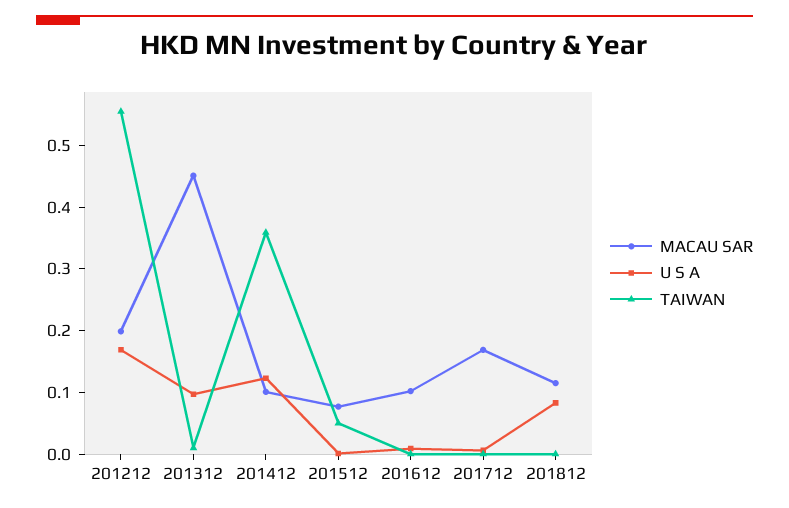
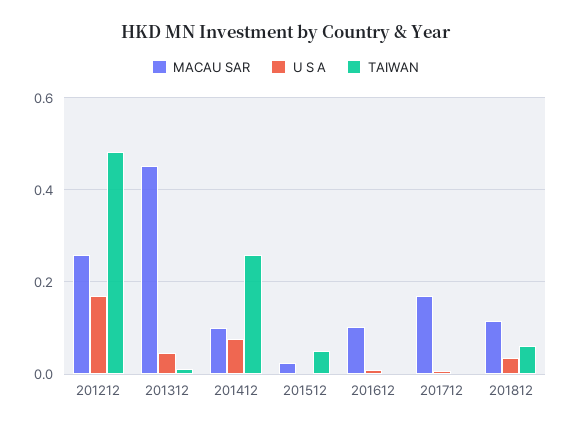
  {
    "MACAU SAR": {
-     "201212": 0.2,
+     "201212": 0.26,
      "201312": 0.46,
      "201412": 0.1,
-     "201512": 0.08,
+     "201512": 0.02,
      "201612": 0.1,
      "201712": 0.16,
      "201812": 0.12
    },
    "U S A": {
      "201212": 0.16,
-     "201312": 0.1,
+     "201312": 0.04,
-     "201412": 0.12,
+     "201412": 0.08,
      "201512": 0,
      "201612": 0,
      "201712": 0,
-     "201812": 0.08
+     "201812": 0.04
    },
    "TAIWAN": {
-     "201212": 0.56,
+     "201212": 0.48,
      "201312": 0.02,
-     "201412": 0.36,
+     "201412": 0.26,
      "201512": 0.06,
      "201612": 0,
      "201712": 0,
-     "201812": 0
+     "201812": 0.06
    }
  }

